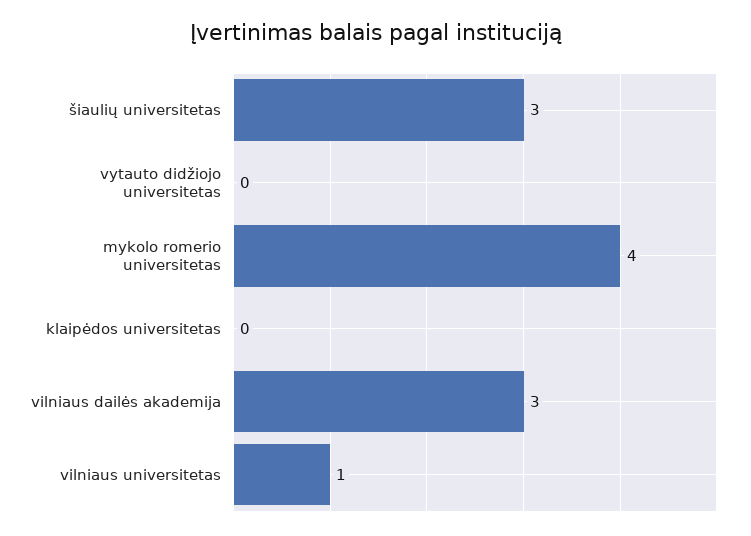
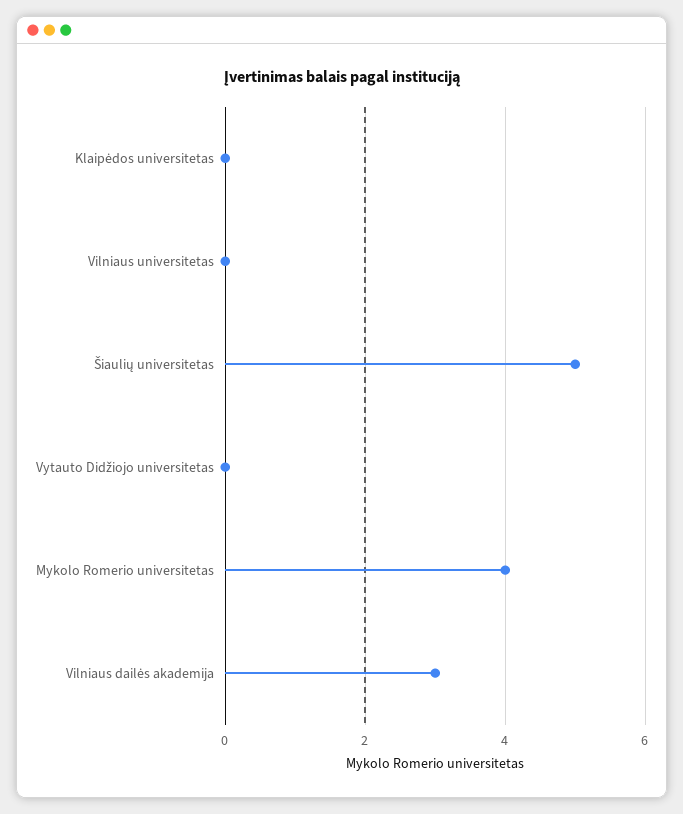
  {
-   "šiaulių universitetas": 3,
+   "šiaulių universitetas": 5,
    "vytauto didžiojo universitetas": 0,
    "mykolo romerio universitetas": 4,
    "klaipėdos universitetas": 0,
    "vilniaus dailės akademija": 3,
-   "vilniaus universitetas": 1
+   "vilniaus universitetas": 0
  }

